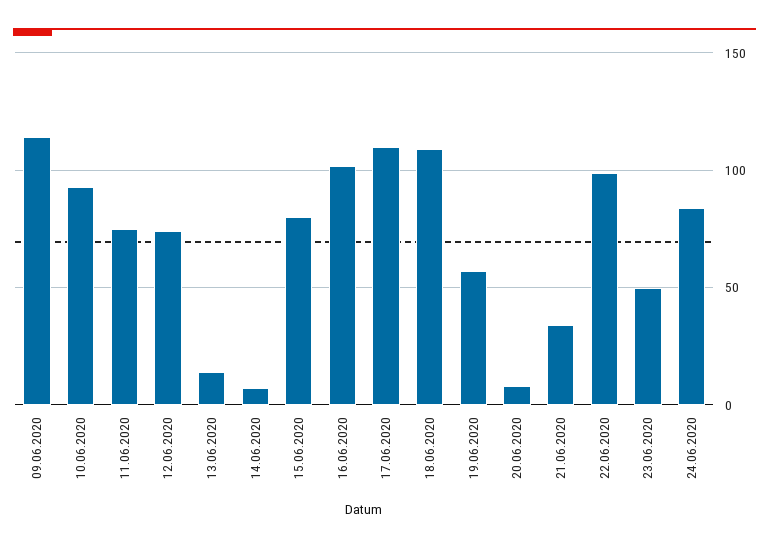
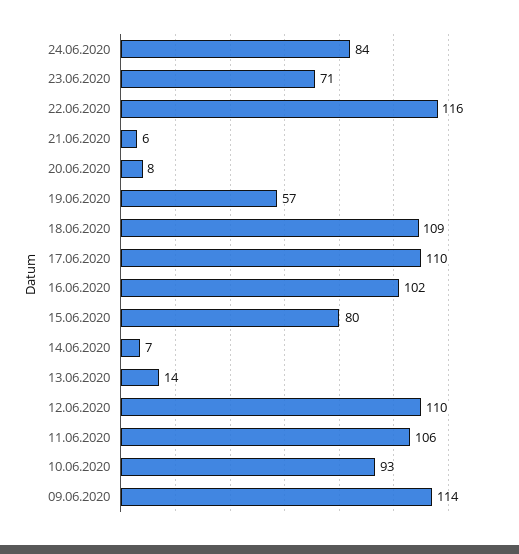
  {
    "09.06.2020": 114,
    "10.06.2020": 93,
-   "11.06.2020": 75,
+   "11.06.2020": 106,
-   "12.06.2020": 75,
+   "12.06.2020": 110,
    "13.06.2020": 14,
    "14.06.2020": 7,
    "15.06.2020": 80,
    "16.06.2020": 102,
    "17.06.2020": 110,
    "18.06.2020": 109,
    "19.06.2020": 57,
    "20.06.2020": 8,
-   "21.06.2020": 35,
+   "21.06.2020": 6,
-   "22.06.2020": 100,
+   "22.06.2020": 116,
-   "23.06.2020": 50,
+   "23.06.2020": 71,
    "24.06.2020": 84
  }

